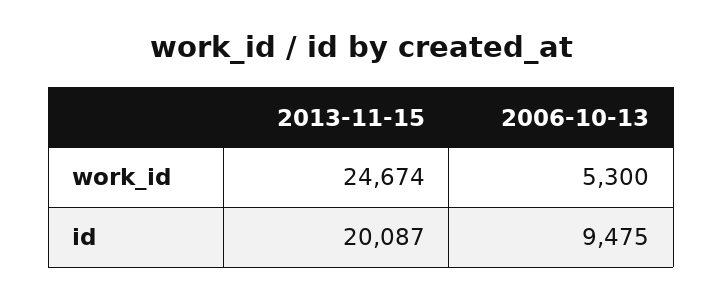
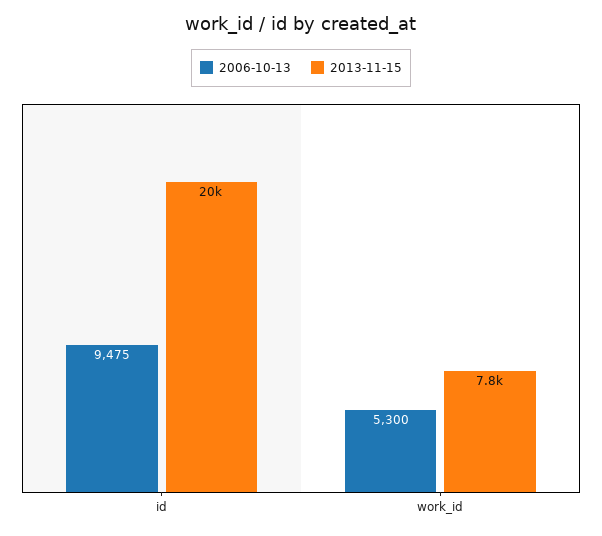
  {
    "2013-11-15": {
-     "work_id": 24674,
+     "work_id": 7800,
      "id": 20087
    },
    "2006-10-13": {
      "work_id": 5300,
      "id": 9475
    }
  }

